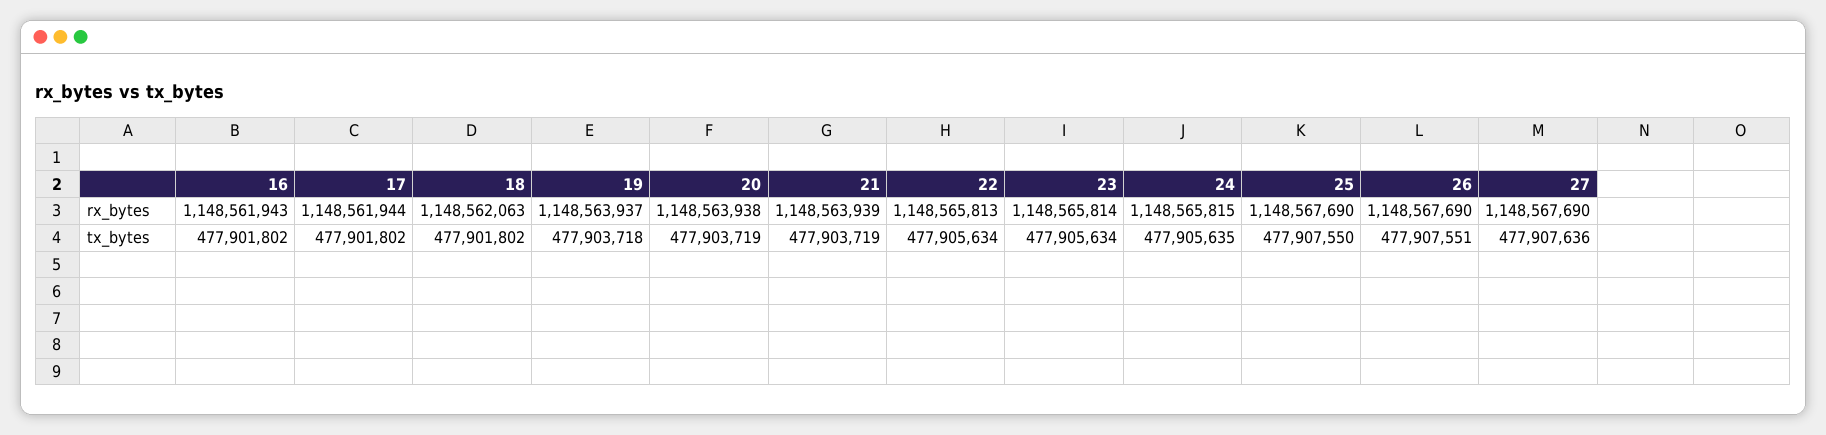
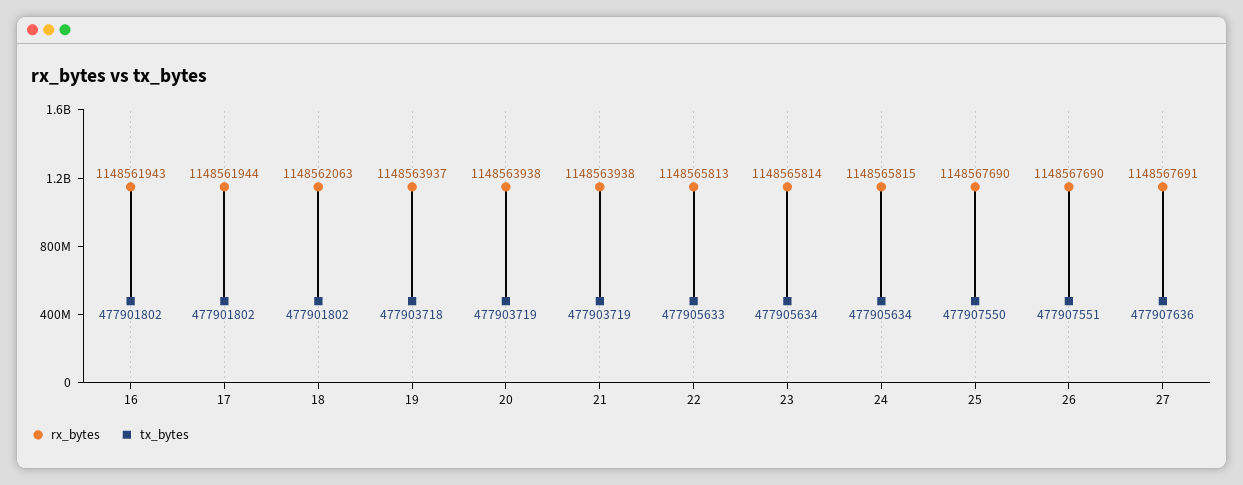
  {
    "rx_bytes": {
      "16": 1148561943,
      "17": 1148561944,
      "18": 1148562063,
      "19": 1148563937,
      "20": 1148563938,
-     "21": 1148563939,
+     "21": 1148563938,
      "22": 1148565813,
      "23": 1148565814,
      "24": 1148565815,
      "25": 1148567690,
      "26": 1148567690,
-     "27": 1148567690
+     "27": 1148567691
    },
    "tx_bytes": {
      "16": 477901802,
      "17": 477901802,
      "18": 477901802,
      "19": 477903718,
      "20": 477903719,
      "21": 477903719,
-     "22": 477905634,
+     "22": 477905633,
      "23": 477905634,
-     "24": 477905635,
+     "24": 477905634,
      "25": 477907550,
      "26": 477907551,
      "27": 477907636
    }
  }

